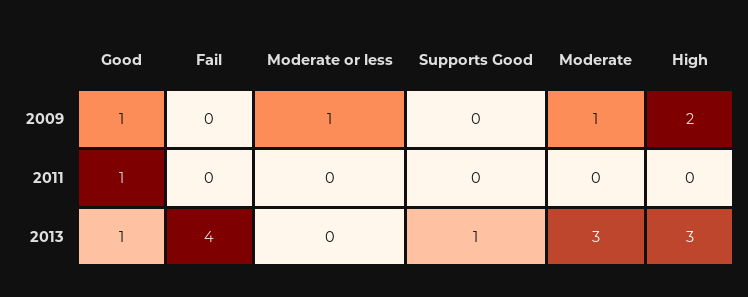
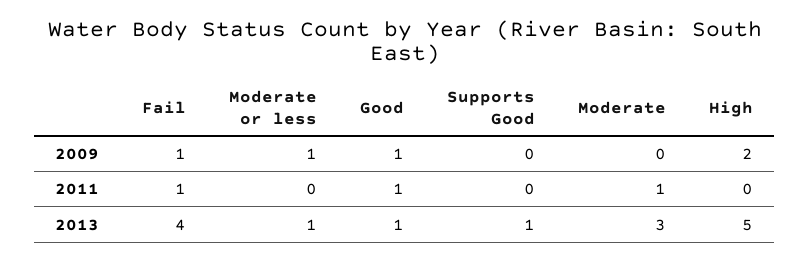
  {
    "Good": {
      "2009": 1,
      "2011": 1,
      "2013": 1
    },
    "Fail": {
-     "2009": 0,
+     "2009": 1,
-     "2011": 0,
+     "2011": 1,
      "2013": 4
    },
    "Moderate or less": {
      "2009": 1,
      "2011": 0,
-     "2013": 0
+     "2013": 1
    },
    "Supports Good": {
      "2009": 0,
      "2011": 0,
      "2013": 1
    },
    "Moderate": {
-     "2009": 1,
+     "2009": 0,
-     "2011": 0,
+     "2011": 1,
      "2013": 3
    },
    "High": {
      "2009": 2,
      "2011": 0,
-     "2013": 3
+     "2013": 5
    }
  }

